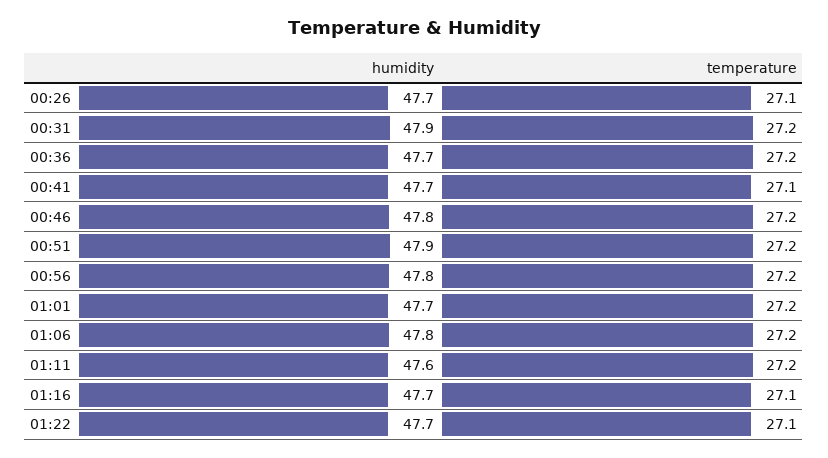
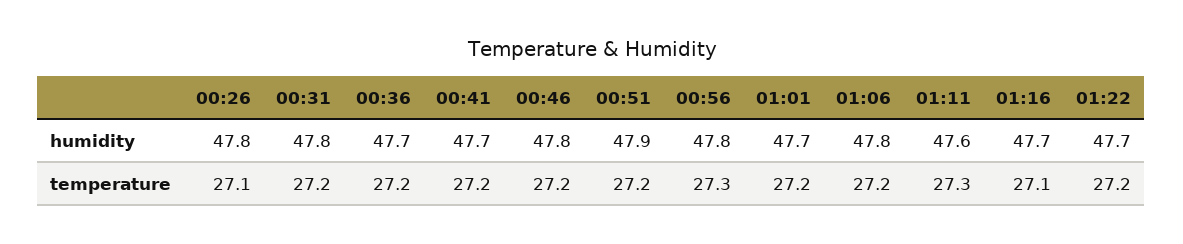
  {
    "humidity": {
-     "00:26": 47.7,
+     "00:26": 47.8,
-     "00:31": 47.9,
+     "00:31": 47.8,
      "00:36": 47.7,
      "00:41": 47.7,
      "00:46": 47.8,
      "00:51": 47.9,
      "00:56": 47.8,
      "01:01": 47.7,
      "01:06": 47.8,
      "01:11": 47.6,
      "01:16": 47.7,
      "01:22": 47.7
    },
    "temperature": {
      "00:26": 27.1,
      "00:31": 27.2,
      "00:36": 27.2,
-     "00:41": 27.1,
+     "00:41": 27.2,
      "00:46": 27.2,
      "00:51": 27.2,
-     "00:56": 27.2,
+     "00:56": 27.3,
      "01:01": 27.2,
      "01:06": 27.2,
-     "01:11": 27.2,
+     "01:11": 27.3,
      "01:16": 27.1,
-     "01:22": 27.1
+     "01:22": 27.2
    }
  }

